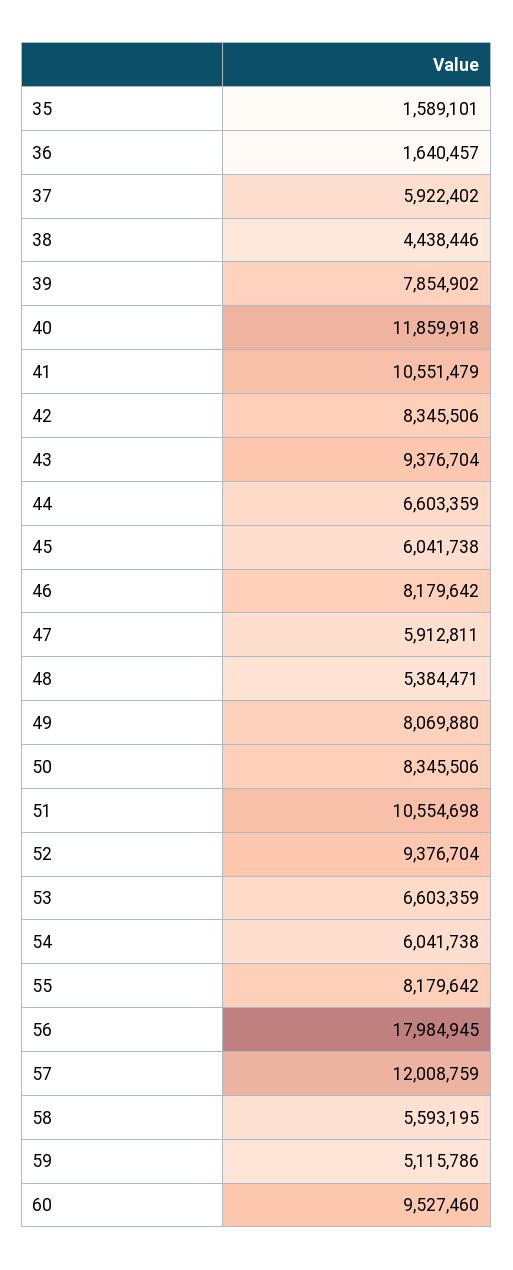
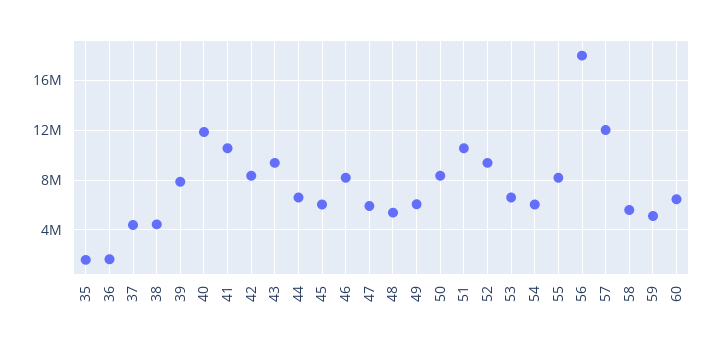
  {
    "35": 1589101,
    "36": 1640457,
-   "37": 5922402,
+   "37": 4500000,
    "38": 4438446,
    "39": 7854902,
    "40": 11859918,
    "41": 10551479,
    "42": 8345506,
    "43": 9376704,
    "44": 6603359,
    "45": 6041738,
    "46": 8179642,
    "47": 5912811,
    "48": 5384471,
-   "49": 8069880,
+   "49": 6000000,
    "50": 8345506,
    "51": 10554698,
    "52": 9376704,
    "53": 6603359,
    "54": 6041738,
    "55": 8179642,
    "56": 17984945,
    "57": 12008759,
    "58": 5593195,
    "59": 5115786,
-   "60": 9527460
+   "60": 6500000
  }

